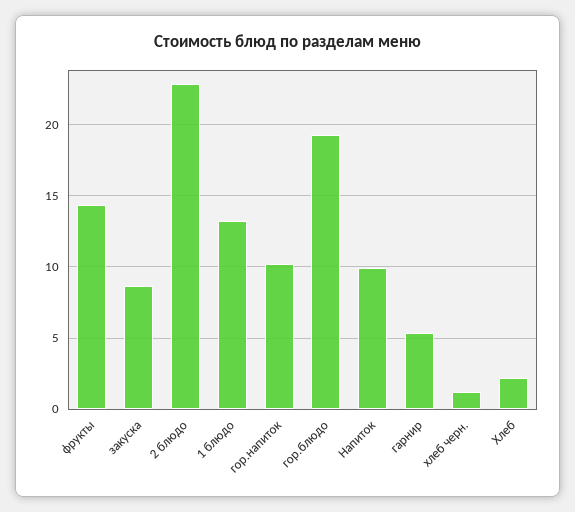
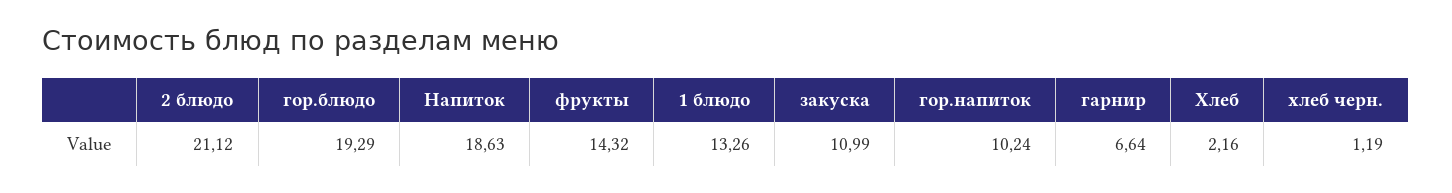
  {
    "фрукты": 14.32,
-   "закуска": 8.5,
+   "закуска": 10.99,
-   "2 блюдо": 23,
+   "2 блюдо": 21.12,
    "1 блюдо": 13.26,
    "гор.напиток": 10.24,
    "гор.блюдо": 19.29,
-   "Напиток": 10,
+   "Напиток": 18.63,
-   "гарнир": 5.5,
+   "гарнир": 6.64,
    "хлеб черн.": 1.19,
    "Хлеб": 2.16
  }

